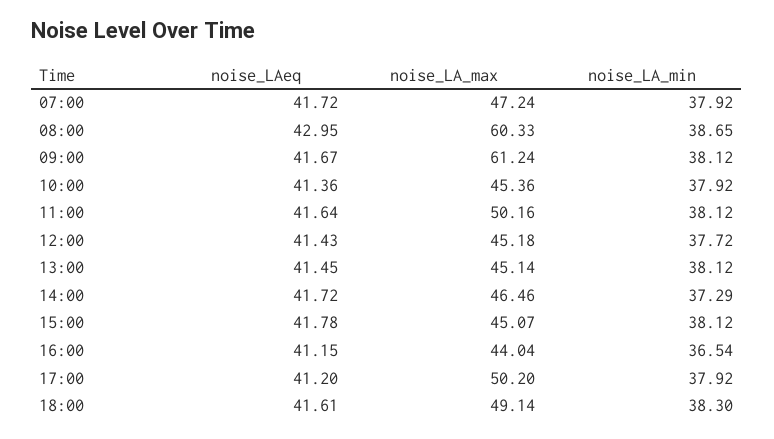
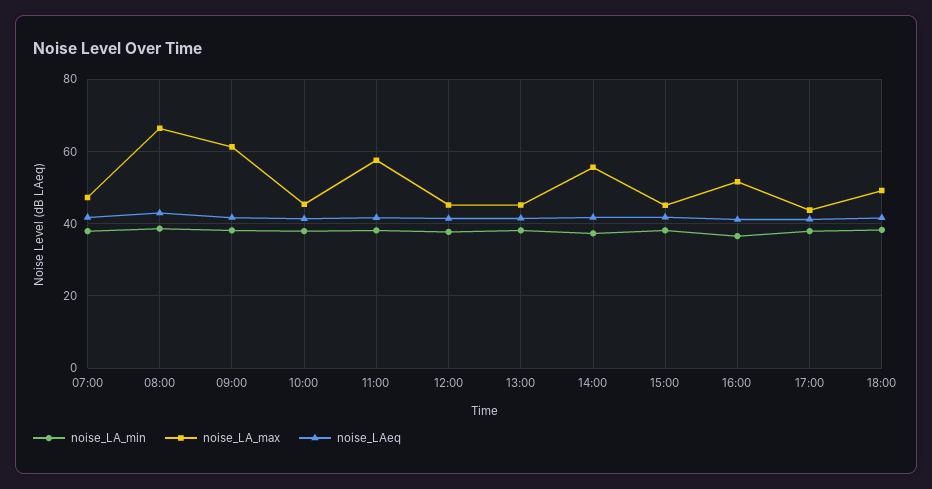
  {
    "noise_LAeq": {
      "07:00": 41.72,
      "08:00": 42.95,
      "09:00": 41.67,
      "10:00": 41.36,
      "11:00": 41.64,
      "12:00": 41.43,
      "13:00": 41.45,
      "14:00": 41.72,
      "15:00": 41.78,
      "16:00": 41.15,
      "17:00": 41.2,
      "18:00": 41.61
    },
    "noise_LA_max": {
      "07:00": 47.24,
-     "08:00": 60.33,
+     "08:00": 66,
      "09:00": 61.24,
      "10:00": 45.36,
-     "11:00": 50.16,
+     "11:00": 58,
      "12:00": 45.18,
      "13:00": 45.14,
-     "14:00": 46.46,
+     "14:00": 56,
      "15:00": 45.07,
-     "16:00": 44.04,
+     "16:00": 52,
-     "17:00": 50.2,
+     "17:00": 44,
      "18:00": 49.14
    },
    "noise_LA_min": {
      "07:00": 37.92,
      "08:00": 38.65,
      "09:00": 38.12,
      "10:00": 37.92,
      "11:00": 38.12,
      "12:00": 37.72,
      "13:00": 38.12,
      "14:00": 37.29,
      "15:00": 38.12,
      "16:00": 36.54,
      "17:00": 37.92,
      "18:00": 38.3
    }
  }

